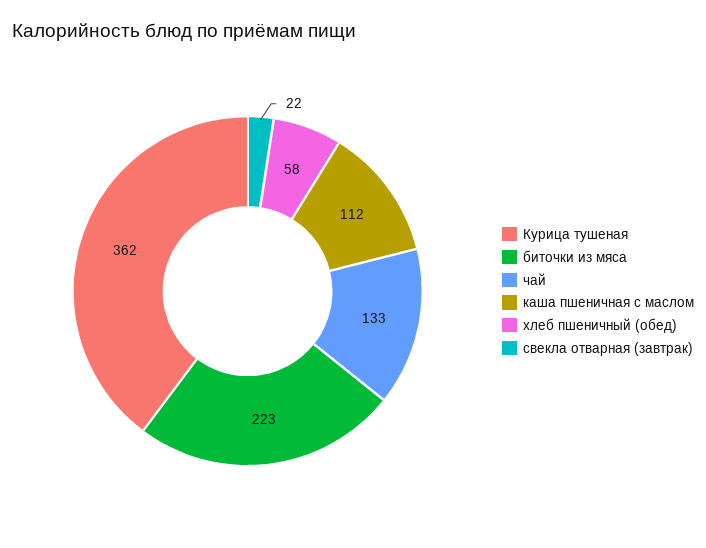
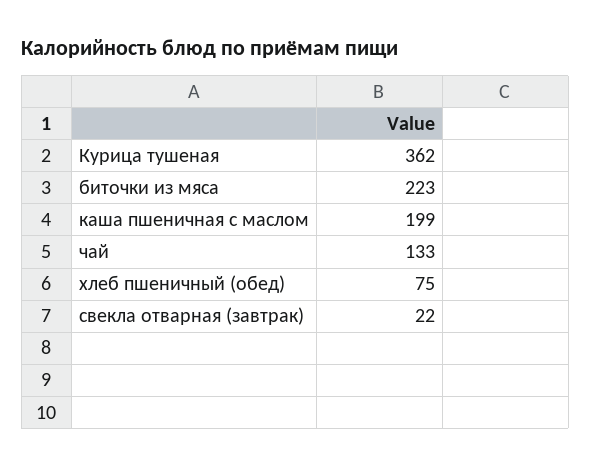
  {
    "Курица тушеная": 362,
    "биточки из мяса": 223,
    "чай": 133,
-   "каша пшеничная с маслом": 112,
+   "каша пшеничная с маслом": 199,
-   "хлеб пшеничный (обед)": 58,
+   "хлеб пшеничный (обед)": 75,
    "свекла отварная (завтрак)": 22
  }

